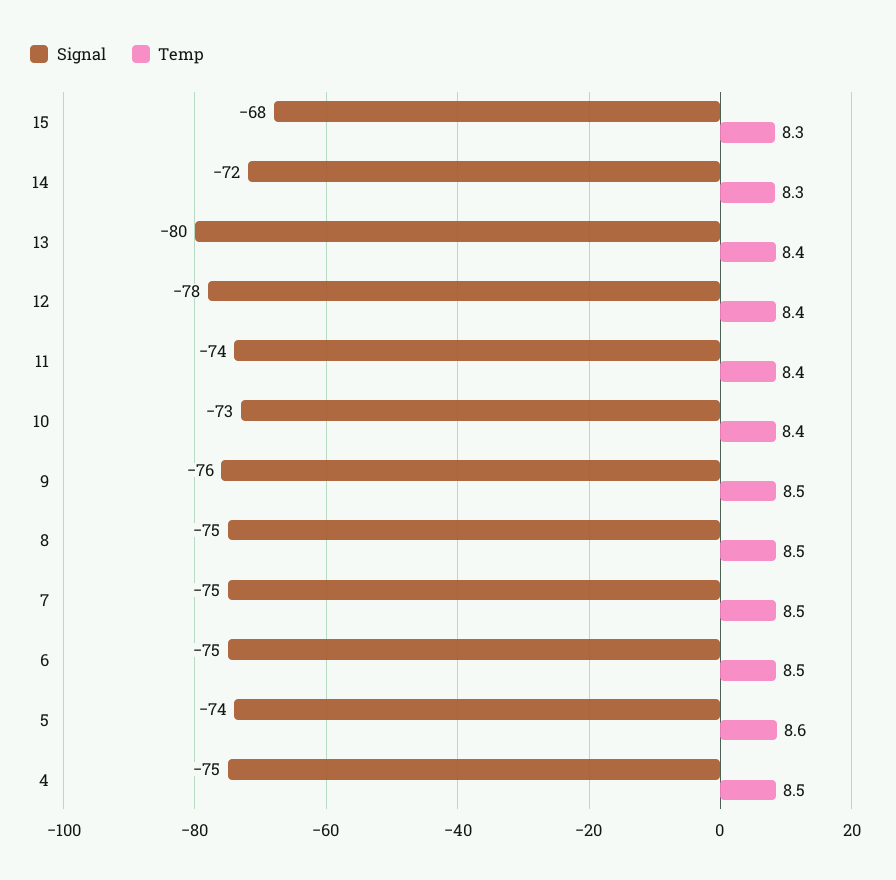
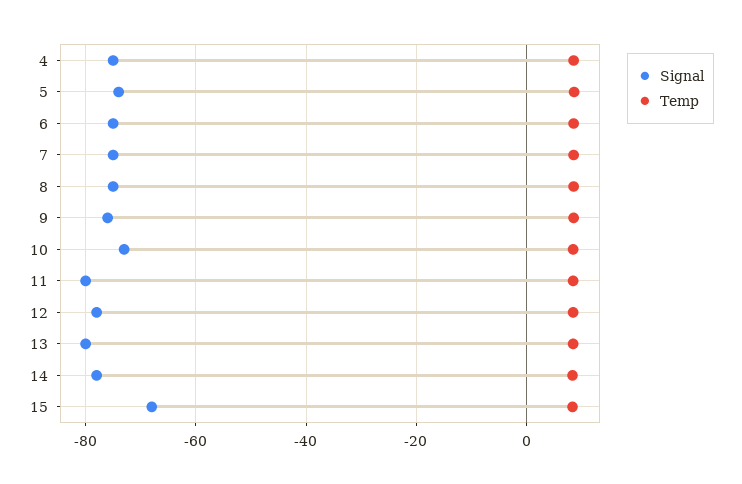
  {
    "Signal": {
      "15": -68,
-     "14": -72,
+     "14": -78,
      "13": -80,
      "12": -78,
-     "11": -74,
+     "11": -80,
      "10": -73,
      "9": -76,
      "8": -75,
      "7": -75,
      "6": -75,
      "5": -74,
      "4": -75
    },
    "Temp": {
      "15": 8.3,
      "14": 8.3,
      "13": 8.4,
      "12": 8.4,
      "11": 8.4,
      "10": 8.4,
      "9": 8.5,
      "8": 8.5,
      "7": 8.5,
      "6": 8.5,
      "5": 8.6,
      "4": 8.5
    }
  }

